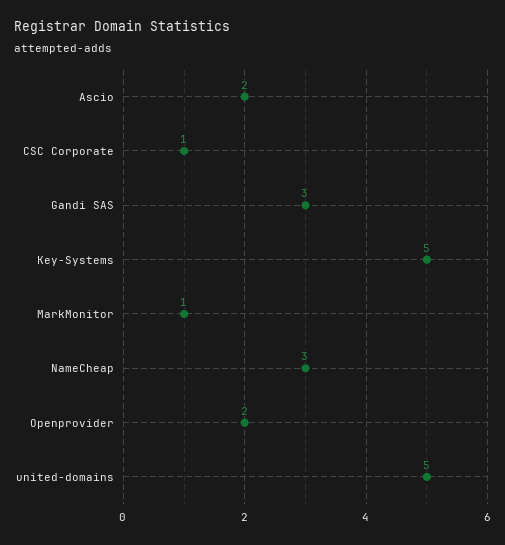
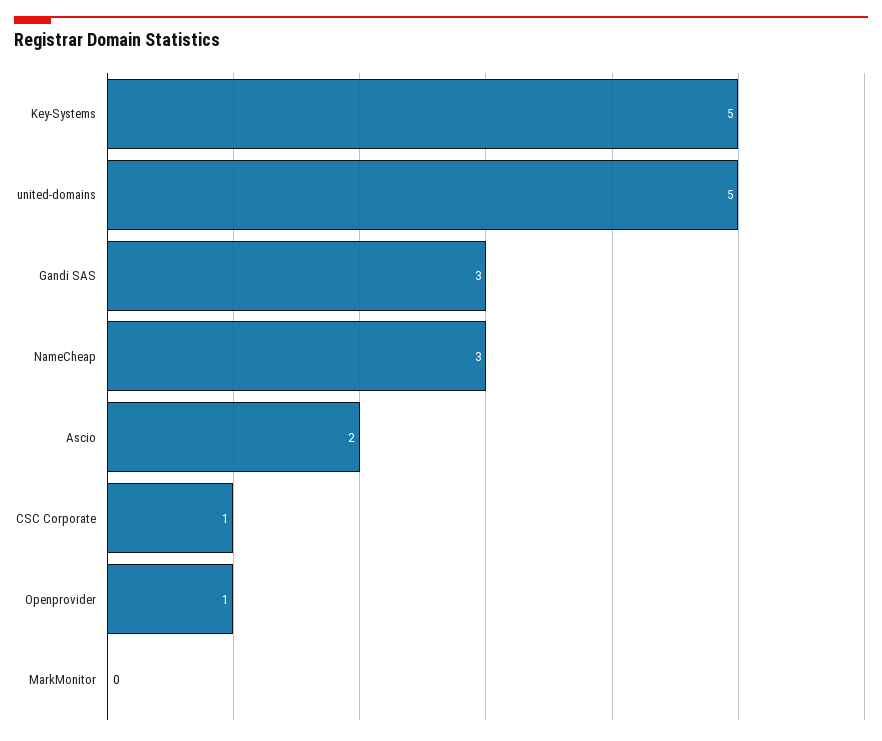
  {
    "Ascio": 2,
    "CSC Corporate": 1,
    "Gandi SAS": 3,
    "Key-Systems": 5,
-   "MarkMonitor": 1,
+   "MarkMonitor": 0,
    "NameCheap": 3,
-   "Openprovider": 2,
+   "Openprovider": 1,
    "united-domains": 5
  }

